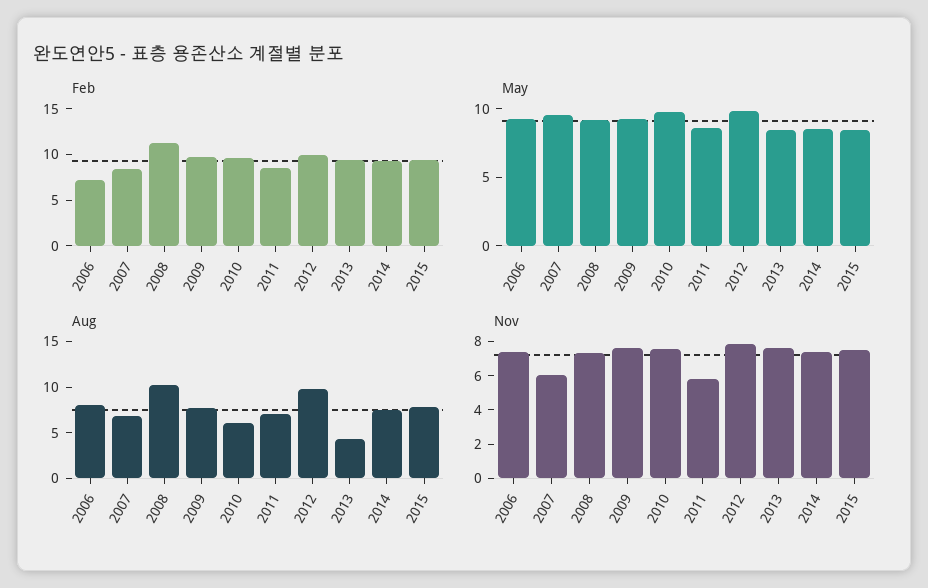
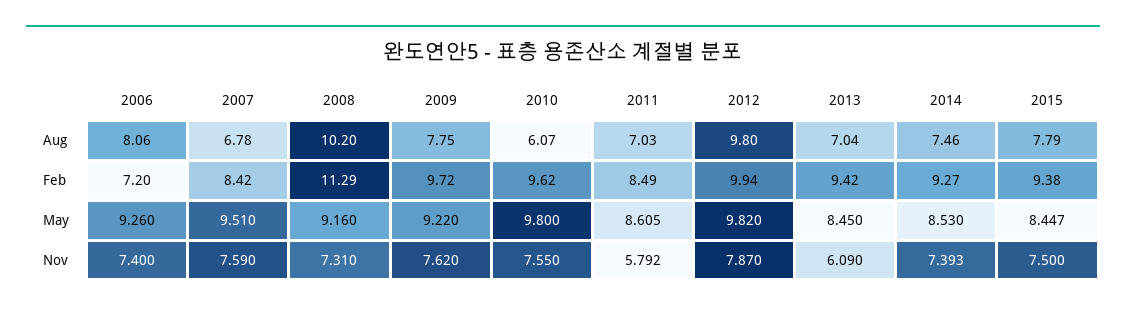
  {
    "Feb": {
      "2006": 7.2,
      "2007": 8.42,
      "2008": 11.29,
      "2009": 9.72,
      "2010": 9.62,
      "2011": 8.49,
      "2012": 9.94,
      "2013": 9.42,
      "2014": 9.27,
      "2015": 9.38
    },
    "May": {
      "2006": 9.26,
      "2007": 9.51,
      "2008": 9.16,
      "2009": 9.22,
      "2010": 9.8,
      "2011": 8.605,
      "2012": 9.82,
      "2013": 8.45,
      "2014": 8.53,
      "2015": 8.447
    },
    "Aug": {
      "2006": 8.06,
      "2007": 6.78,
      "2008": 10.2,
      "2009": 7.75,
      "2010": 6.07,
      "2011": 7.03,
      "2012": 9.8,
-     "2013": 4,
+     "2013": 7.04,
      "2014": 7.46,
      "2015": 7.79
    },
    "Nov": {
      "2006": 7.4,
-     "2007": 6,
+     "2007": 7.59,
      "2008": 7.31,
      "2009": 7.62,
      "2010": 7.55,
      "2011": 5.792,
      "2012": 7.87,
-     "2013": 7.5,
+     "2013": 6.09,
      "2014": 7.393,
      "2015": 7.5
    }
  }

